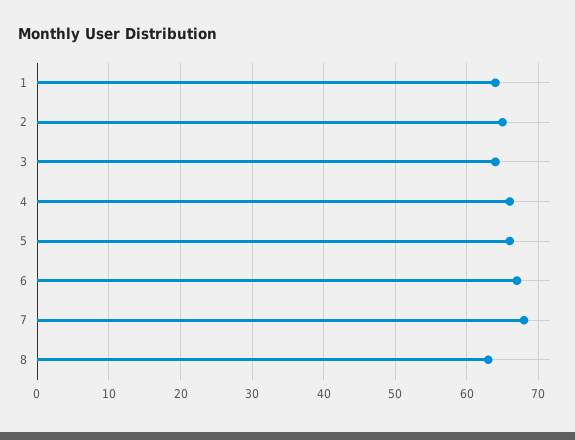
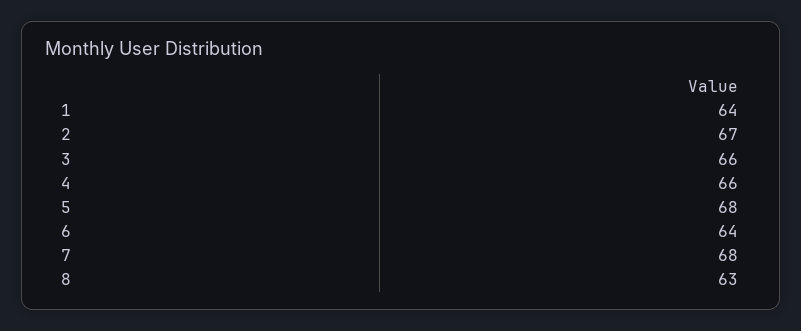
  {
    "1": 64,
-   "2": 65,
+   "2": 67,
-   "3": 64,
+   "3": 66,
    "4": 66,
-   "5": 66,
+   "5": 68,
-   "6": 67,
+   "6": 64,
    "7": 68,
    "8": 63
  }

